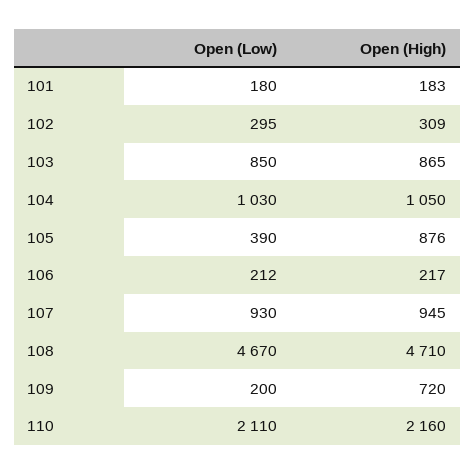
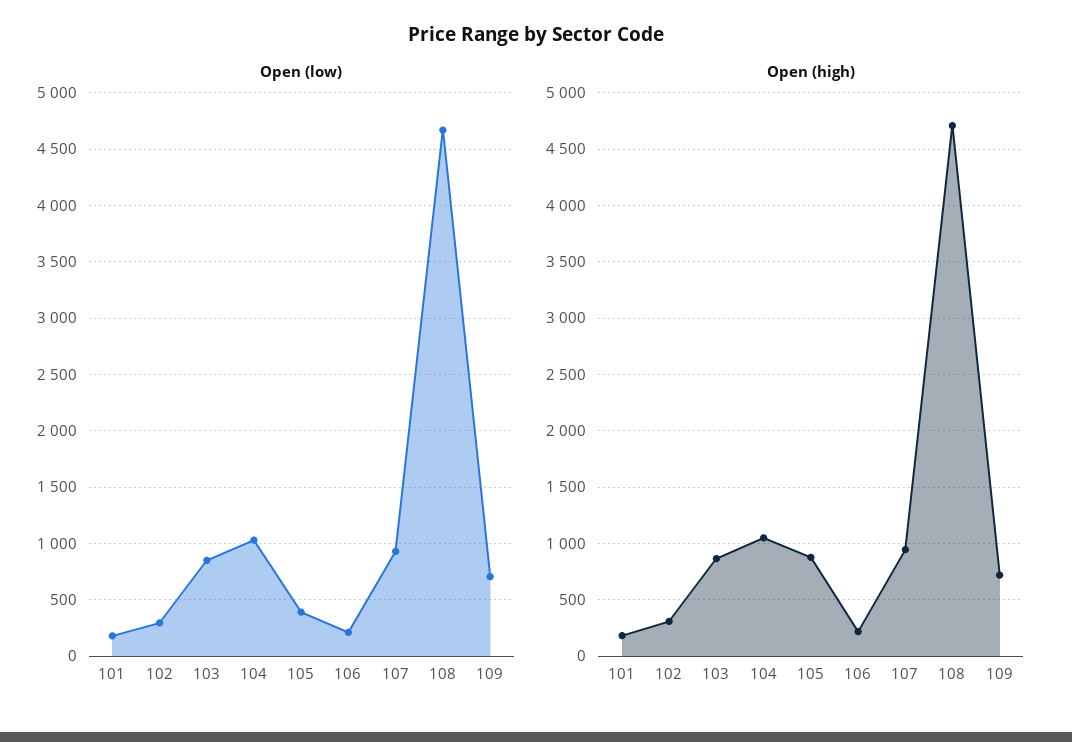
  {
    "Open (Low)": {
      "101": 180,
      "102": 295,
      "103": 850,
      "104": 1030,
      "105": 390,
      "106": 212,
      "107": 930,
      "108": 4670,
-     "109": 200,
+     "109": 700
-     "110": 2110
    },
    "Open (High)": {
      "101": 183,
      "102": 309,
      "103": 865,
      "104": 1050,
      "105": 876,
      "106": 217,
      "107": 945,
      "108": 4710,
-     "109": 720,
+     "109": 720
-     "110": 2160
    }
  }

